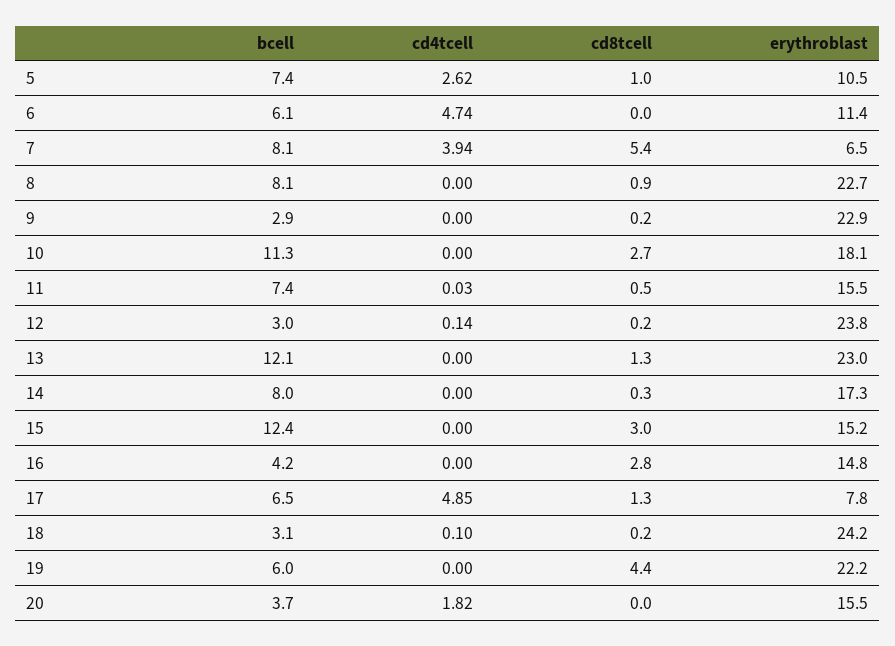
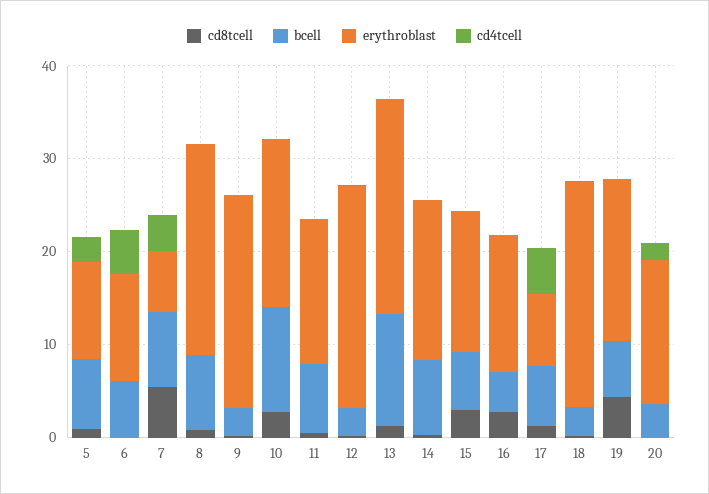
  {
    "bcell": {
      "5": 7.4,
      "6": 6.1,
      "7": 8.1,
      "8": 8.1,
      "9": 2.9,
      "10": 11.3,
      "11": 7.4,
      "12": 3,
      "13": 12.1,
      "14": 8,
-     "15": 12.4,
+     "15": 6,
      "16": 4.2,
      "17": 6.5,
      "18": 3.1,
      "19": 6,
      "20": 3.7
    },
    "cd4tcell": {
      "5": 2.62,
      "6": 4.74,
      "7": 3.94,
      "8": 0,
      "9": 0,
      "10": 0,
      "11": 0.03,
      "12": 0.14,
      "13": 0,
      "14": 0,
      "15": 0,
      "16": 0,
      "17": 4.85,
      "18": 0.1,
      "19": 0,
      "20": 1.82
    },
    "cd8tcell": {
      "5": 1,
      "6": 0,
      "7": 5.4,
      "8": 0.9,
      "9": 0.2,
      "10": 2.7,
      "11": 0.5,
      "12": 0.2,
      "13": 1.3,
      "14": 0.3,
      "15": 3,
      "16": 2.8,
      "17": 1.3,
      "18": 0.2,
      "19": 4.4,
      "20": 0
    },
    "erythroblast": {
      "5": 10.5,
      "6": 11.4,
      "7": 6.5,
      "8": 22.7,
      "9": 22.9,
      "10": 18.1,
      "11": 15.5,
      "12": 23.8,
      "13": 23,
      "14": 17.3,
      "15": 15.2,
      "16": 14.8,
      "17": 7.8,
      "18": 24.2,
-     "19": 22.2,
+     "19": 18,
      "20": 15.5
    }
  }

